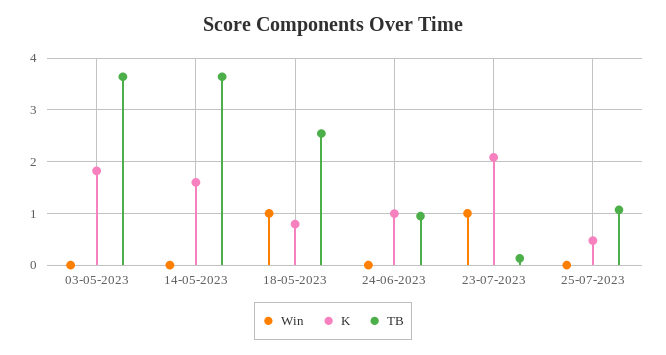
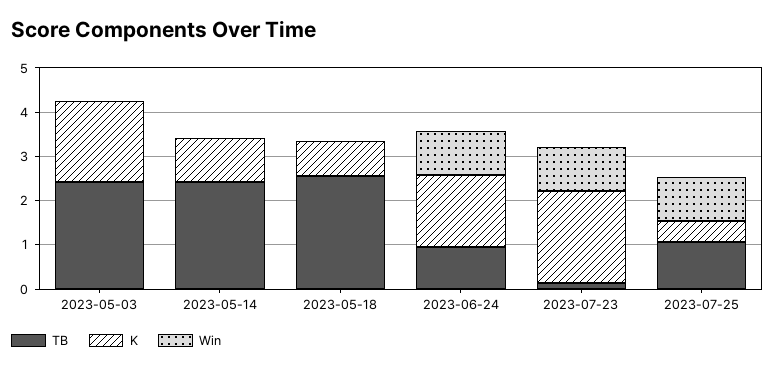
  {
    "Win": {
      "03-05-2023": 0,
      "14-05-2023": 0,
-     "18-05-2023": 1,
+     "18-05-2023": 0,
-     "24-06-2023": 0,
+     "24-06-2023": 1,
      "23-07-2023": 1,
-     "25-07-2023": 0
+     "25-07-2023": 1
    },
    "K": {
      "03-05-2023": 1.8,
-     "14-05-2023": 1.6,
+     "14-05-2023": 1,
      "18-05-2023": 0.8,
-     "24-06-2023": 1,
+     "24-06-2023": 1.6,
      "23-07-2023": 2,
      "25-07-2023": 0.4
    },
    "TB": {
-     "03-05-2023": 3.6,
+     "03-05-2023": 2.4,
-     "14-05-2023": 3.6,
+     "14-05-2023": 2.4,
      "18-05-2023": 2.6,
      "24-06-2023": 1,
      "23-07-2023": 0.2,
      "25-07-2023": 1
    }
  }

